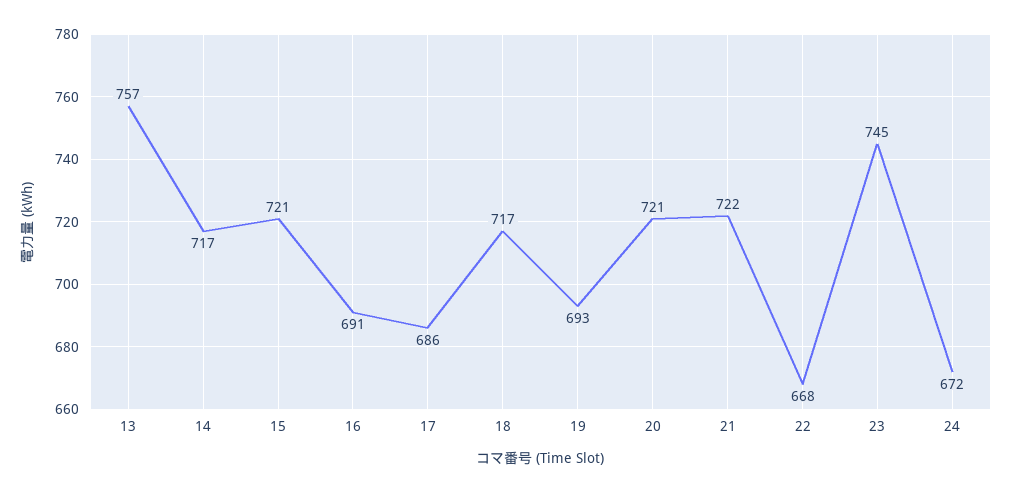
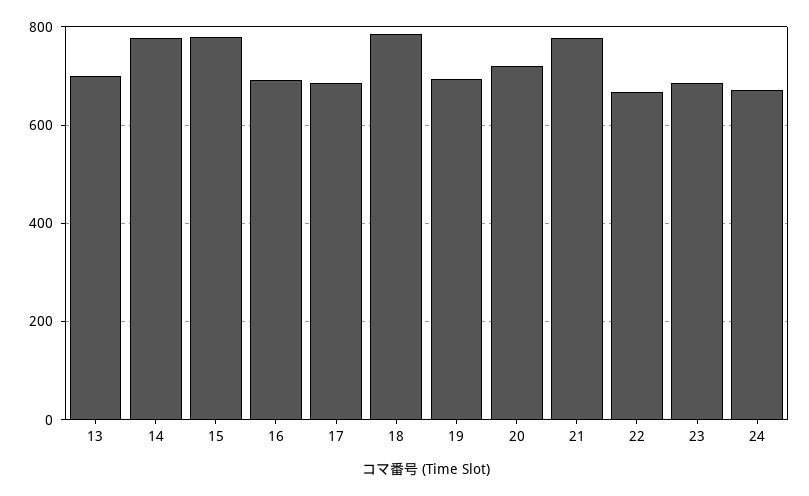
  {
-   "13": 757,
+   "13": 700,
-   "14": 717,
+   "14": 780,
-   "15": 721,
+   "15": 780,
    "16": 691,
    "17": 686,
-   "18": 717,
+   "18": 780,
    "19": 693,
    "20": 721,
-   "21": 722,
+   "21": 780,
    "22": 668,
-   "23": 745,
+   "23": 680,
    "24": 672
  }

